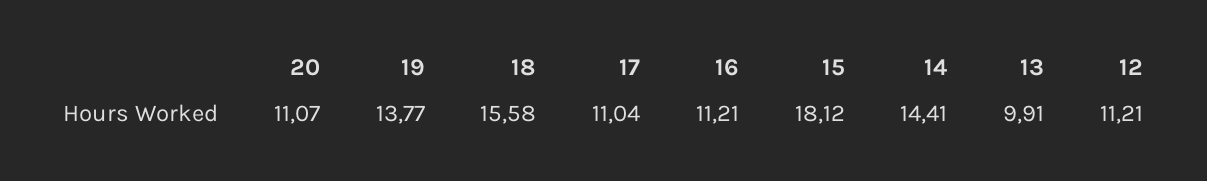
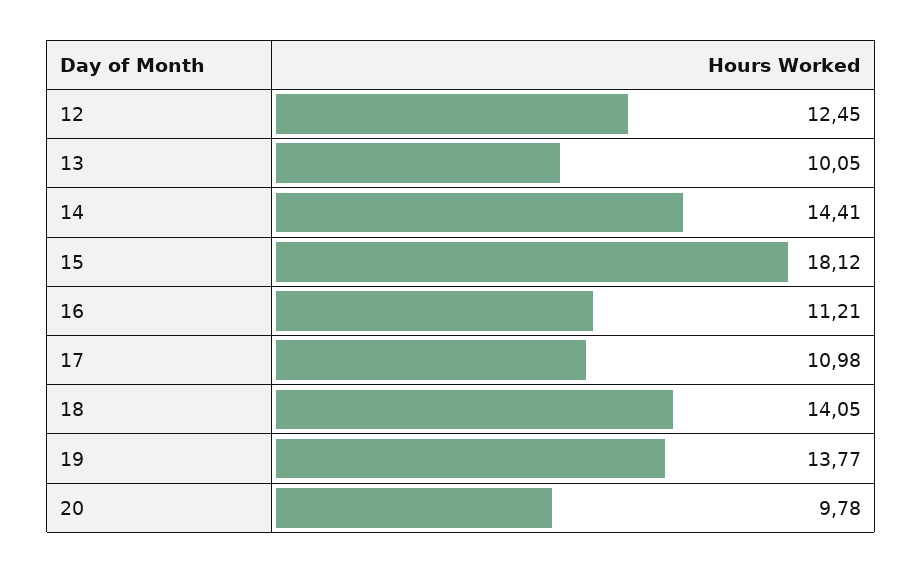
  {
-   "20": 11.07,
+   "20": 9.78,
    "19": 13.77,
-   "18": 15.58,
+   "18": 14.05,
-   "17": 11.04,
+   "17": 10.98,
    "16": 11.21,
    "15": 18.12,
    "14": 14.41,
-   "13": 9.91,
+   "13": 10.05,
-   "12": 11.21
+   "12": 12.45
  }

